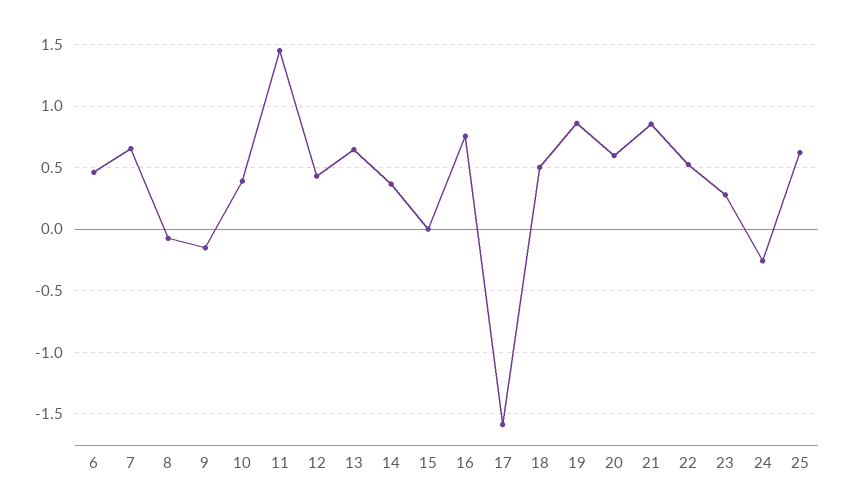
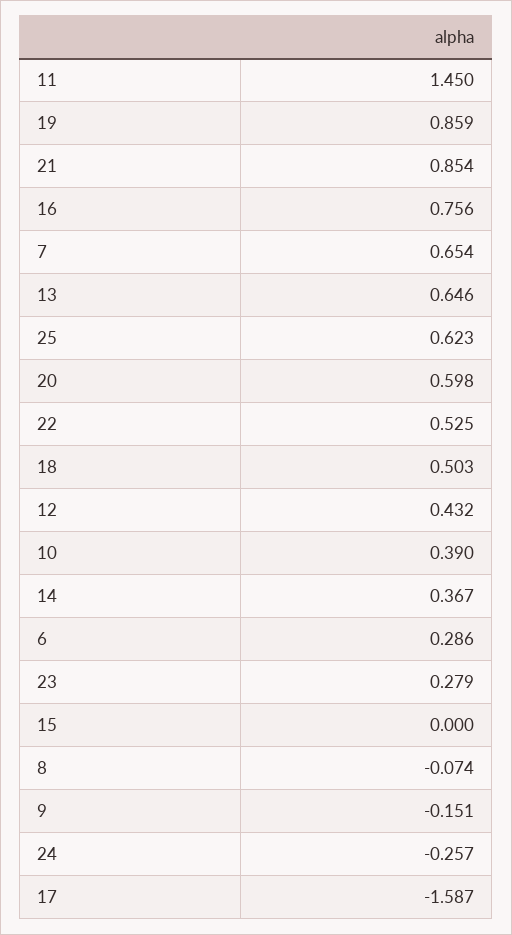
  {
-   "6": 0.45,
+   "6": 0.286,
    "7": 0.654,
    "8": -0.074,
    "9": -0.151,
    "10": 0.39,
    "11": 1.45,
    "12": 0.432,
    "13": 0.646,
    "14": 0.367,
    "15": 0,
    "16": 0.756,
    "17": -1.587,
    "18": 0.503,
    "19": 0.859,
    "20": 0.598,
    "21": 0.854,
    "22": 0.525,
    "23": 0.279,
    "24": -0.257,
    "25": 0.623
  }

